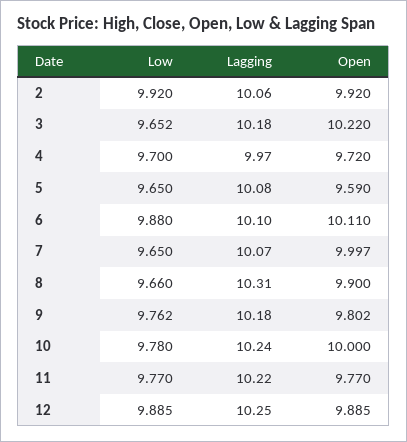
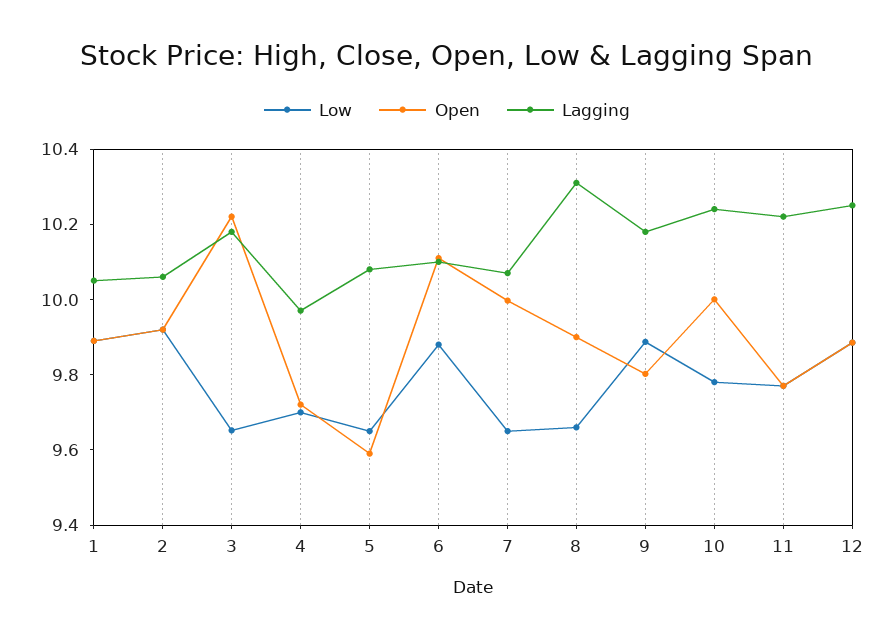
  {
    "Low": {
      "2": 9.92,
      "3": 9.652,
      "4": 9.7,
      "5": 9.65,
      "6": 9.88,
      "7": 9.65,
      "8": 9.66,
-     "9": 9.762,
+     "9": 9.9,
      "10": 9.78,
      "11": 9.77,
-     "12": 9.885
+     "12": 9.885,
+     "1": 9.9
    },
    "Lagging": {
      "2": 10.06,
      "3": 10.18,
      "4": 9.97,
      "5": 10.08,
      "6": 10.1,
      "7": 10.07,
      "8": 10.31,
      "9": 10.18,
      "10": 10.24,
      "11": 10.22,
-     "12": 10.25
+     "12": 10.25,
+     "1": 10.05
    },
    "Open": {
      "2": 9.92,
      "3": 10.22,
      "4": 9.72,
      "5": 9.59,
      "6": 10.11,
      "7": 9.997,
      "8": 9.9,
      "9": 9.802,
      "10": 10,
      "11": 9.77,
-     "12": 9.885
+     "12": 9.885,
+     "1": 9.9
    }
  }

